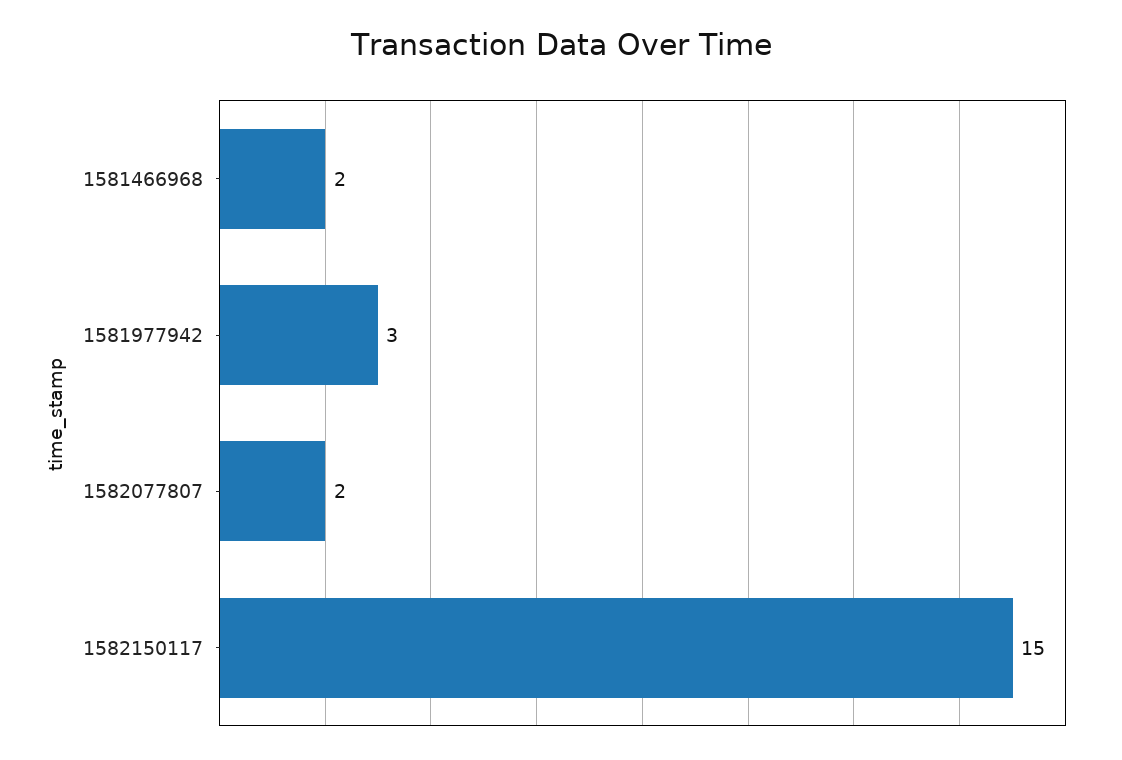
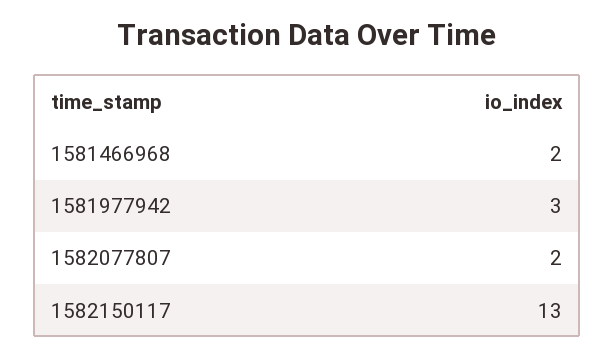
  {
    "1581466968": 2,
    "1581977942": 3,
    "1582077807": 2,
-   "1582150117": 15
+   "1582150117": 13
  }

